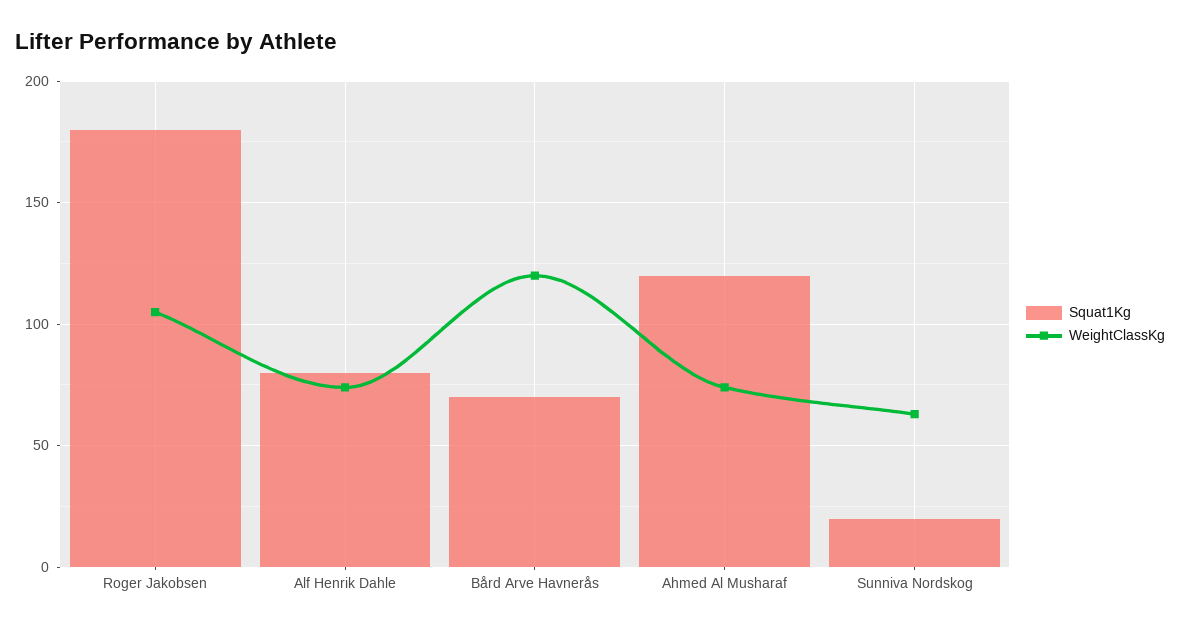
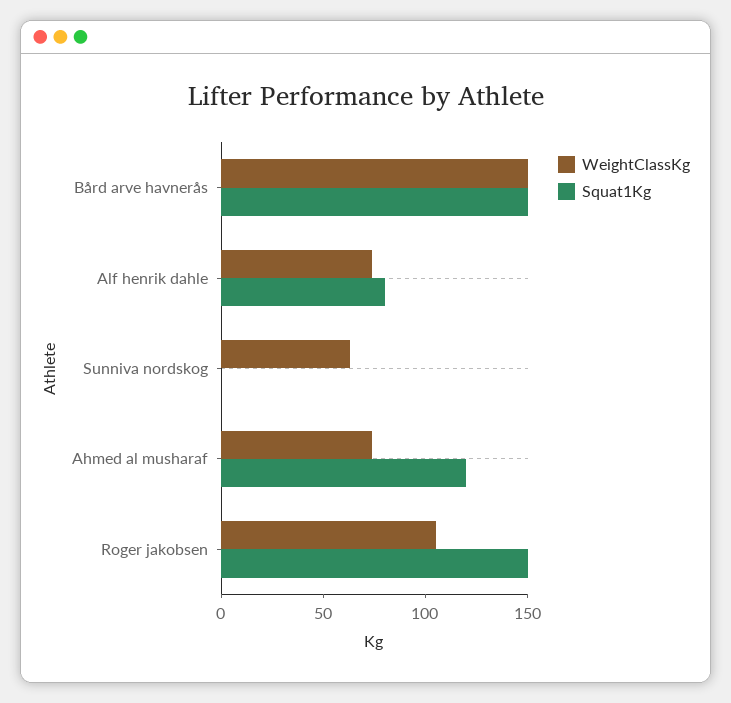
  {
    "Squat1Kg": {
-     "Roger Jakobsen": 180,
+     "Roger Jakobsen": 150,
      "Alf Henrik Dahle": 80,
-     "Bård Arve Havnerås": 70,
+     "Bård Arve Havnerås": 150,
      "Ahmed Al Musharaf": 120,
-     "Sunniva Nordskog": 20
+     "Sunniva Nordskog": 0
    },
    "WeightClassKg": {
      "Roger Jakobsen": 105,
      "Alf Henrik Dahle": 75,
-     "Bård Arve Havnerås": 120,
+     "Bård Arve Havnerås": 150,
      "Ahmed Al Musharaf": 75,
      "Sunniva Nordskog": 65
    }
  }

